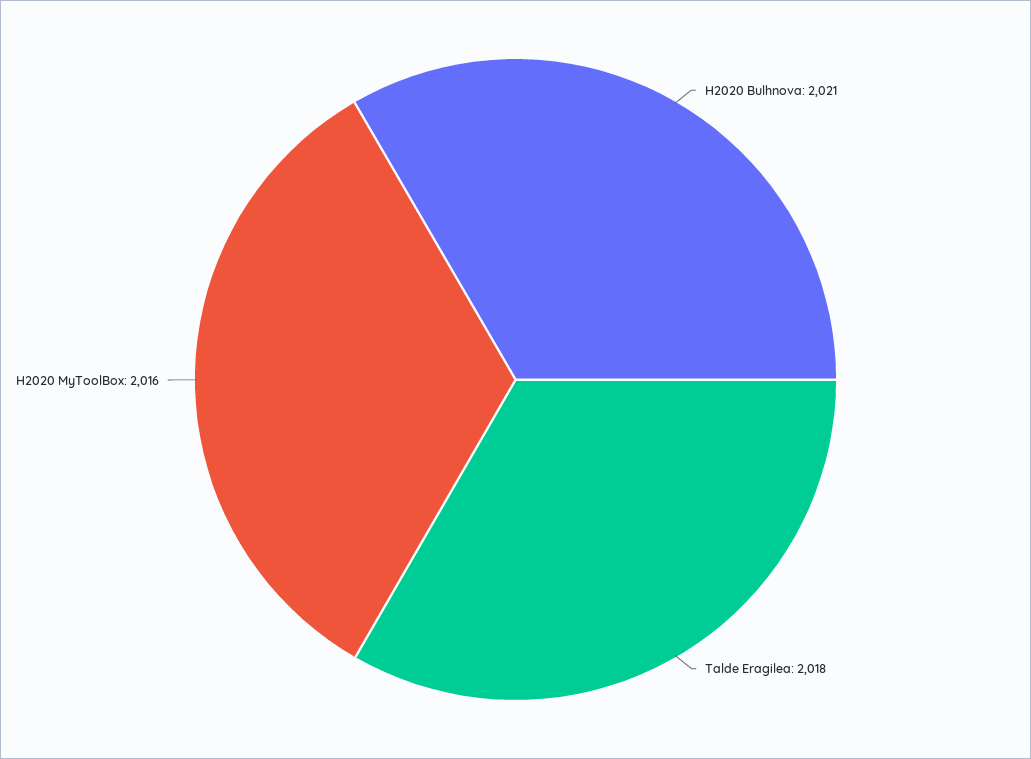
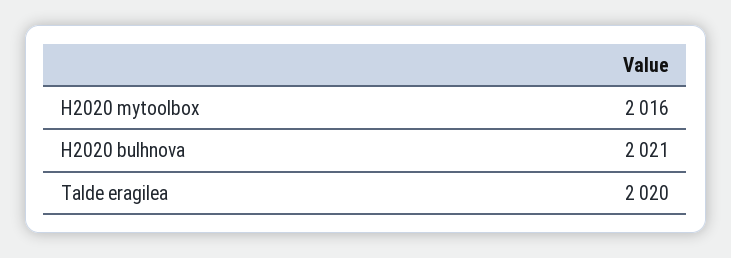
  {
    "H2020 Bulhnova": 2021,
-   "Talde Eragilea": 2018,
+   "Talde Eragilea": 2020,
    "H2020 MyToolBox": 2016
  }

